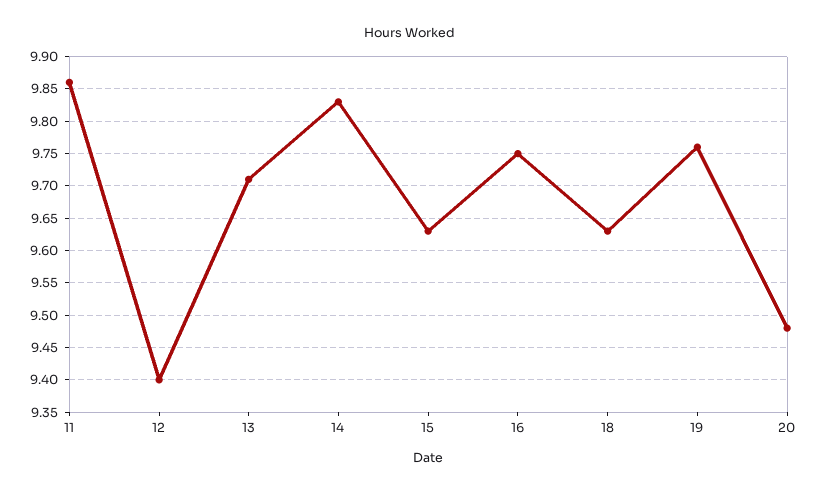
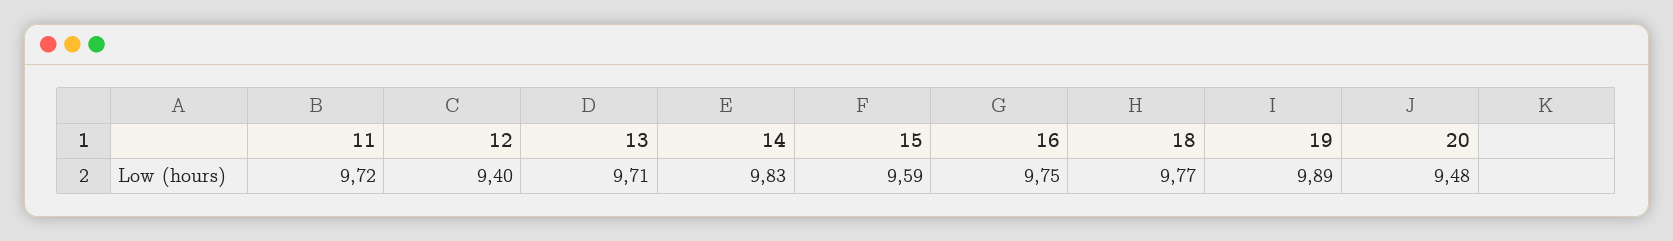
  {
-   "11": 9.86,
+   "11": 9.72,
    "12": 9.4,
    "13": 9.71,
    "14": 9.83,
-   "15": 9.63,
+   "15": 9.59,
    "16": 9.75,
-   "18": 9.63,
+   "18": 9.77,
-   "19": 9.76,
+   "19": 9.89,
    "20": 9.48
  }

